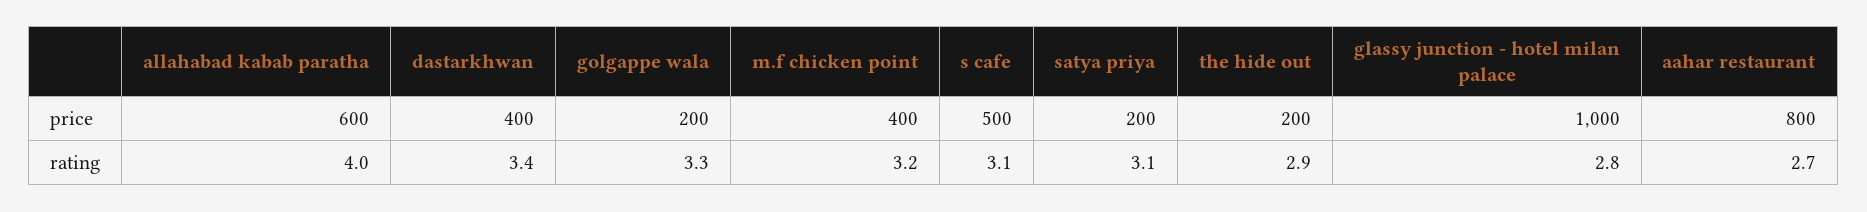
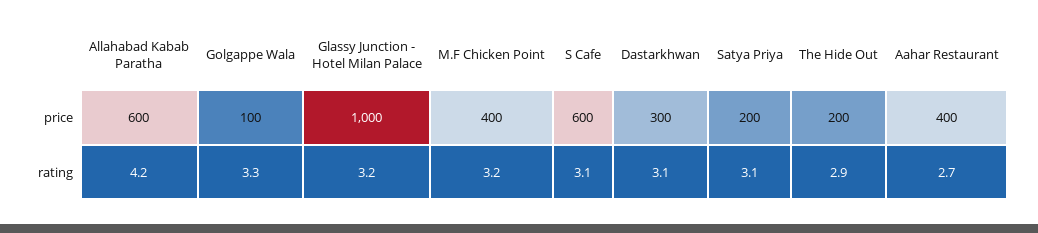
  {
    "allahabad kabab paratha": {
      "price": 600,
-     "rating": 4
+     "rating": 4.2
    },
    "dastarkhwan": {
-     "price": 400,
+     "price": 300,
-     "rating": 3.4
+     "rating": 3.1
    },
    "golgappe wala": {
-     "price": 200,
+     "price": 100,
      "rating": 3.3
    },
    "m.f chicken point": {
      "price": 400,
      "rating": 3.2
    },
    "s cafe": {
-     "price": 500,
+     "price": 600,
      "rating": 3.1
    },
    "satya priya": {
      "price": 200,
      "rating": 3.1
    },
    "the hide out": {
      "price": 200,
      "rating": 2.9
    },
    "glassy junction - hotel milan palace": {
      "price": 1000,
-     "rating": 2.8
+     "rating": 3.2
    },
    "aahar restaurant": {
-     "price": 800,
+     "price": 400,
      "rating": 2.7
    }
  }

